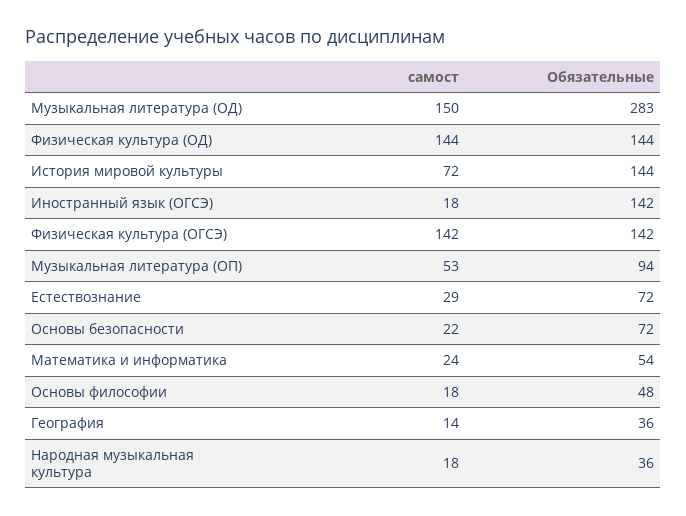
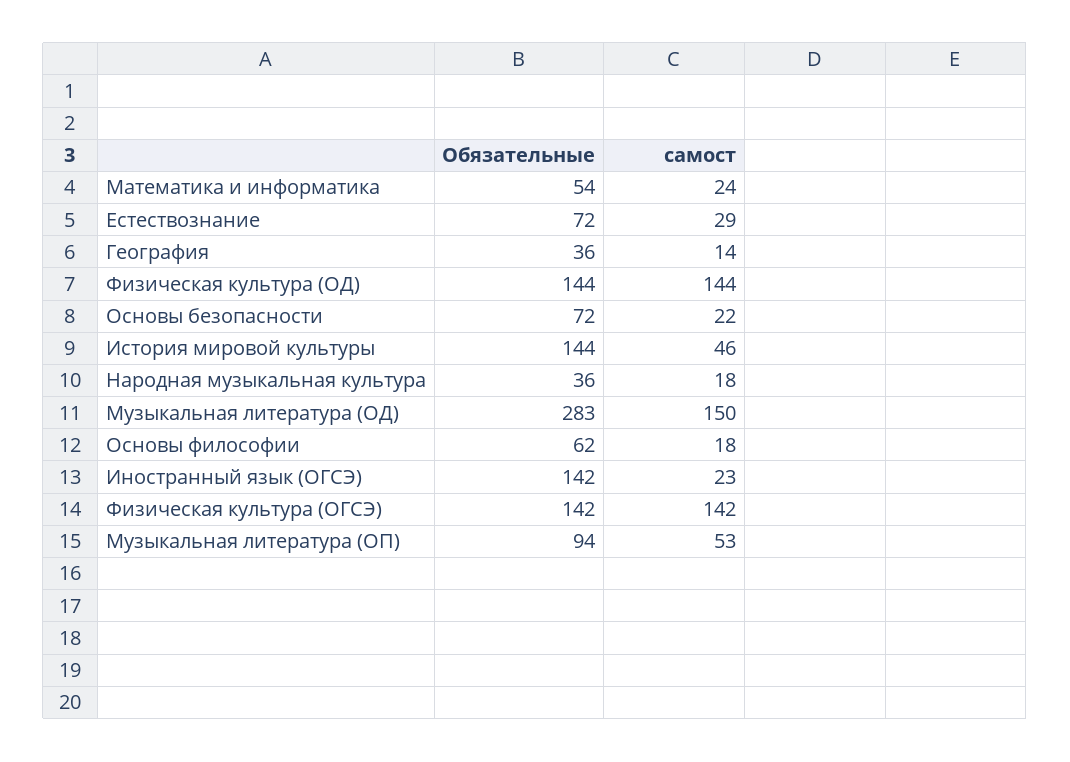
  {
    "самост": {
      "Музыкальная литература (ОД)": 150,
      "Физическая культура (ОД)": 144,
-     "История мировой культуры": 72,
+     "История мировой культуры": 46,
-     "Иностранный язык (ОГСЭ)": 18,
+     "Иностранный язык (ОГСЭ)": 23,
      "Физическая культура (ОГСЭ)": 142,
      "Музыкальная литература (ОП)": 53,
      "Естествознание": 29,
      "Основы безопасности": 22,
      "Математика и информатика": 24,
      "Основы философии": 18,
      "География": 14,
      "Народная музыкальная культура": 18
    },
    "Обязательные": {
      "Музыкальная литература (ОД)": 283,
      "Физическая культура (ОД)": 144,
      "История мировой культуры": 144,
      "Иностранный язык (ОГСЭ)": 142,
      "Физическая культура (ОГСЭ)": 142,
      "Музыкальная литература (ОП)": 94,
      "Естествознание": 72,
      "Основы безопасности": 72,
      "Математика и информатика": 54,
-     "Основы философии": 48,
+     "Основы философии": 62,
      "География": 36,
      "Народная музыкальная культура": 36
    }
  }

